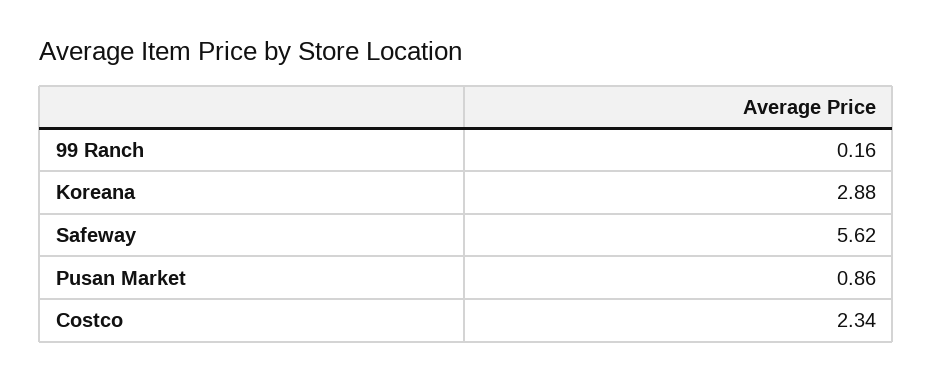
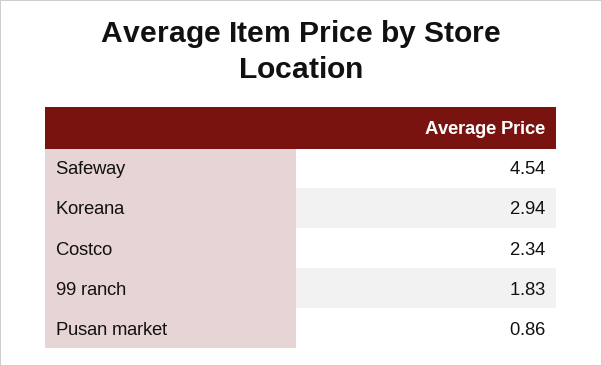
  {
-   "99 Ranch": 0.16,
+   "99 Ranch": 1.83,
-   "Koreana": 2.88,
+   "Koreana": 2.94,
-   "Safeway": 5.62,
+   "Safeway": 4.54,
    "Pusan Market": 0.86,
    "Costco": 2.34
  }

